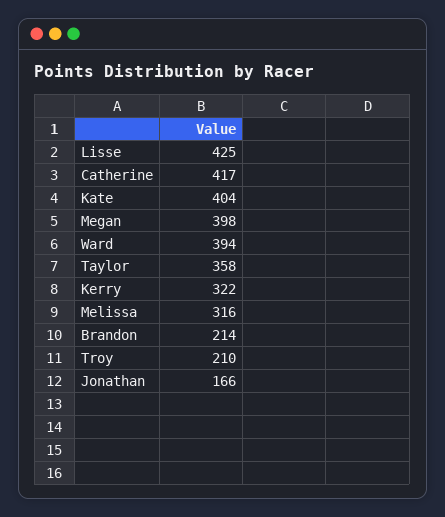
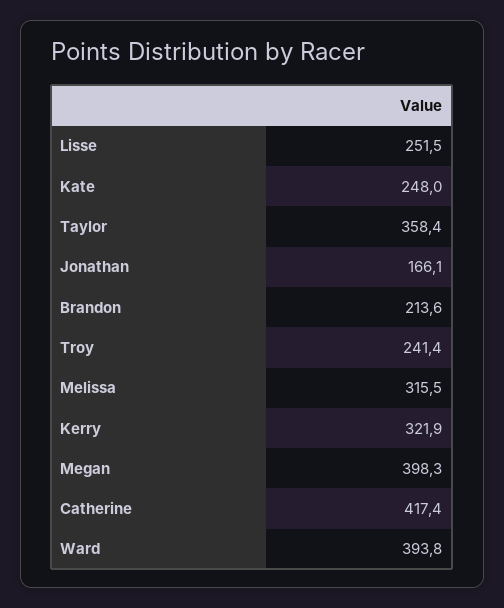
  {
-   "Lisse": 425,
+   "Lisse": 251.5,
    "Catherine": 417.4,
-   "Kate": 404,
+   "Kate": 248,
    "Megan": 398.3,
    "Ward": 393.8,
    "Taylor": 358.4,
    "Kerry": 321.9,
    "Melissa": 315.5,
    "Brandon": 213.6,
-   "Troy": 210,
+   "Troy": 241.4,
    "Jonathan": 166.1
  }

